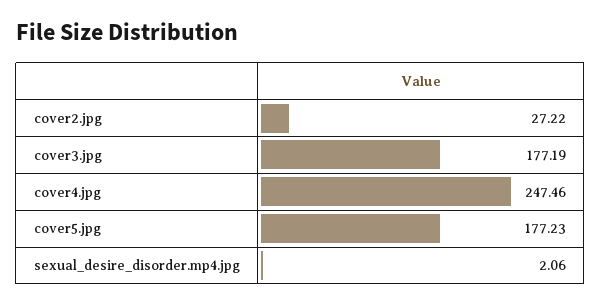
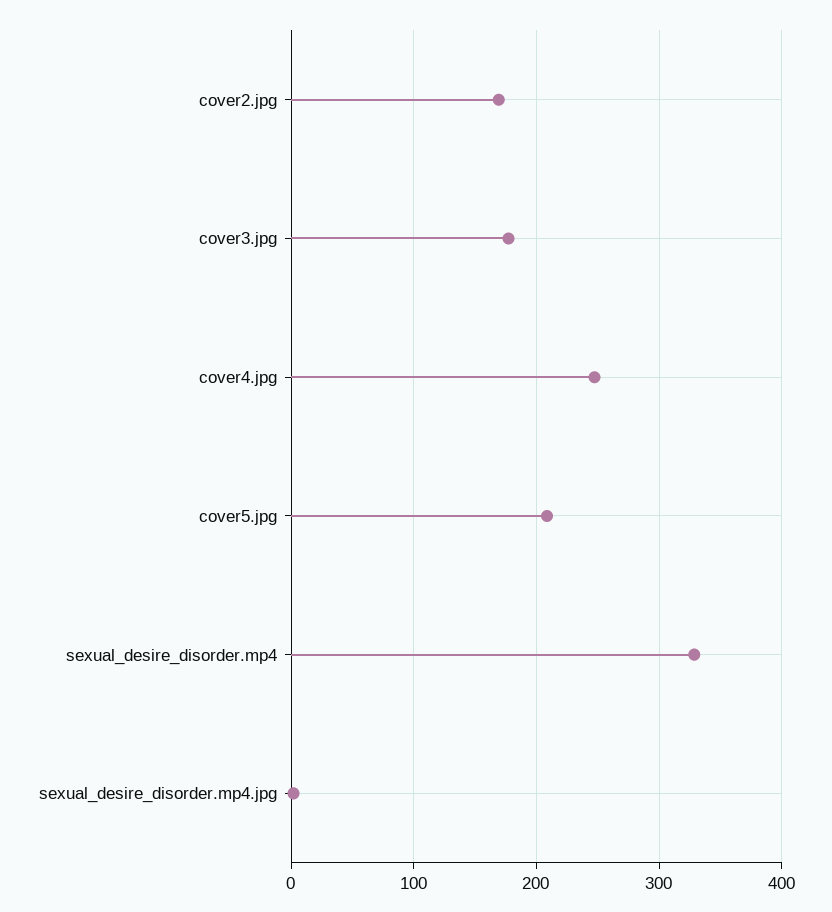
  {
-   "cover2.jpg": 27.22,
+   "cover2.jpg": 170,
    "cover3.jpg": 177.19,
    "cover4.jpg": 247.46,
-   "cover5.jpg": 177.23,
+   "cover5.jpg": 210,
-   "sexual_desire_disorder.mp4.jpg": 2.06
+   "sexual_desire_disorder.mp4.jpg": 2.06,
+   "sexual_desire_disorder.mp4": 330
  }

